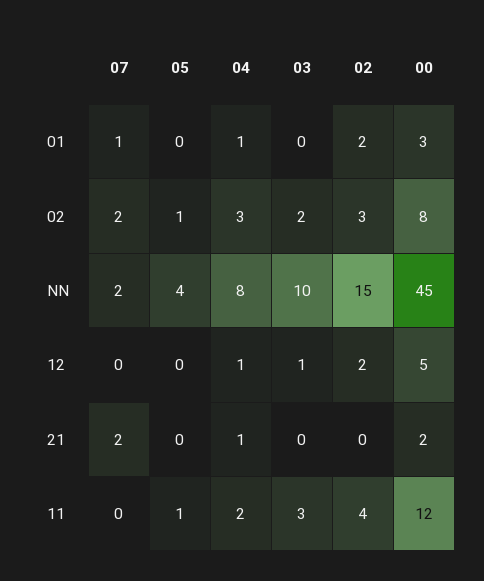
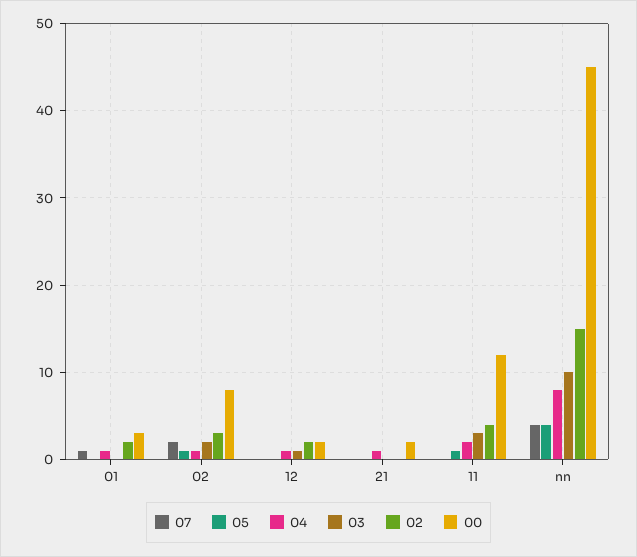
  {
    "07": {
      "01": 1,
      "02": 2,
-     "NN": 2,
+     "NN": 4,
      "12": 0,
-     "21": 2,
+     "21": 0,
      "11": 0
    },
    "05": {
      "01": 0,
      "02": 1,
      "NN": 4,
      "12": 0,
      "21": 0,
      "11": 1
    },
    "04": {
      "01": 1,
-     "02": 3,
+     "02": 1,
      "NN": 8,
      "12": 1,
      "21": 1,
      "11": 2
    },
    "03": {
      "01": 0,
      "02": 2,
      "NN": 10,
      "12": 1,
      "21": 0,
      "11": 3
    },
    "02": {
      "01": 2,
      "02": 3,
      "NN": 15,
      "12": 2,
      "21": 0,
      "11": 4
    },
    "00": {
      "01": 3,
      "02": 8,
      "NN": 45,
-     "12": 5,
+     "12": 2,
      "21": 2,
      "11": 12
    }
  }

